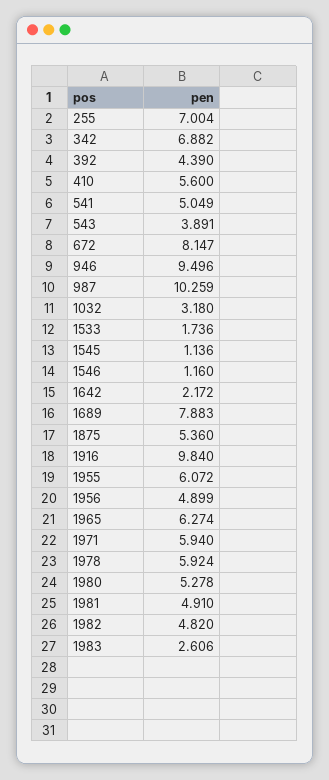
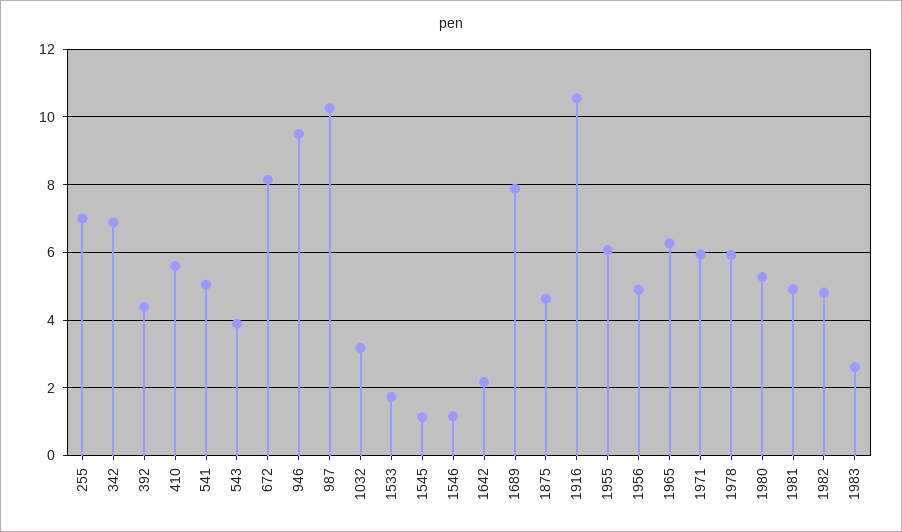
  {
    "255": 7.004,
    "342": 6.882,
    "392": 4.39,
    "410": 5.6,
    "541": 5.049,
    "543": 3.891,
    "672": 8.147,
    "946": 9.496,
    "987": 10.259,
    "1032": 3.18,
    "1533": 1.736,
    "1545": 1.136,
    "1546": 1.16,
    "1642": 2.172,
    "1689": 7.883,
-   "1875": 5.36,
+   "1875": 4.6,
-   "1916": 9.84,
+   "1916": 10.6,
    "1955": 6.072,
    "1956": 4.899,
    "1965": 6.274,
    "1971": 5.94,
    "1978": 5.924,
    "1980": 5.278,
    "1981": 4.91,
    "1982": 4.82,
    "1983": 2.606
  }

